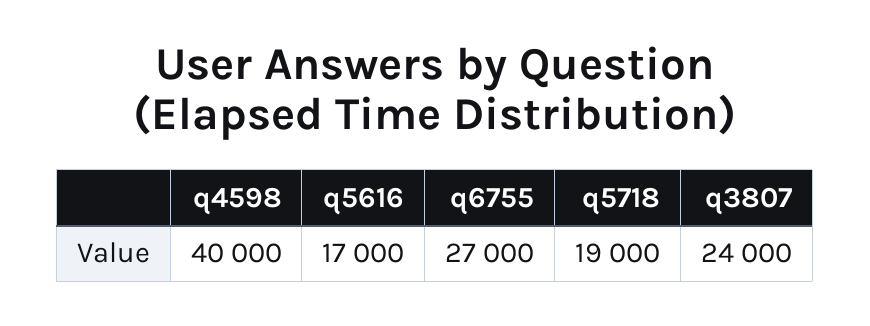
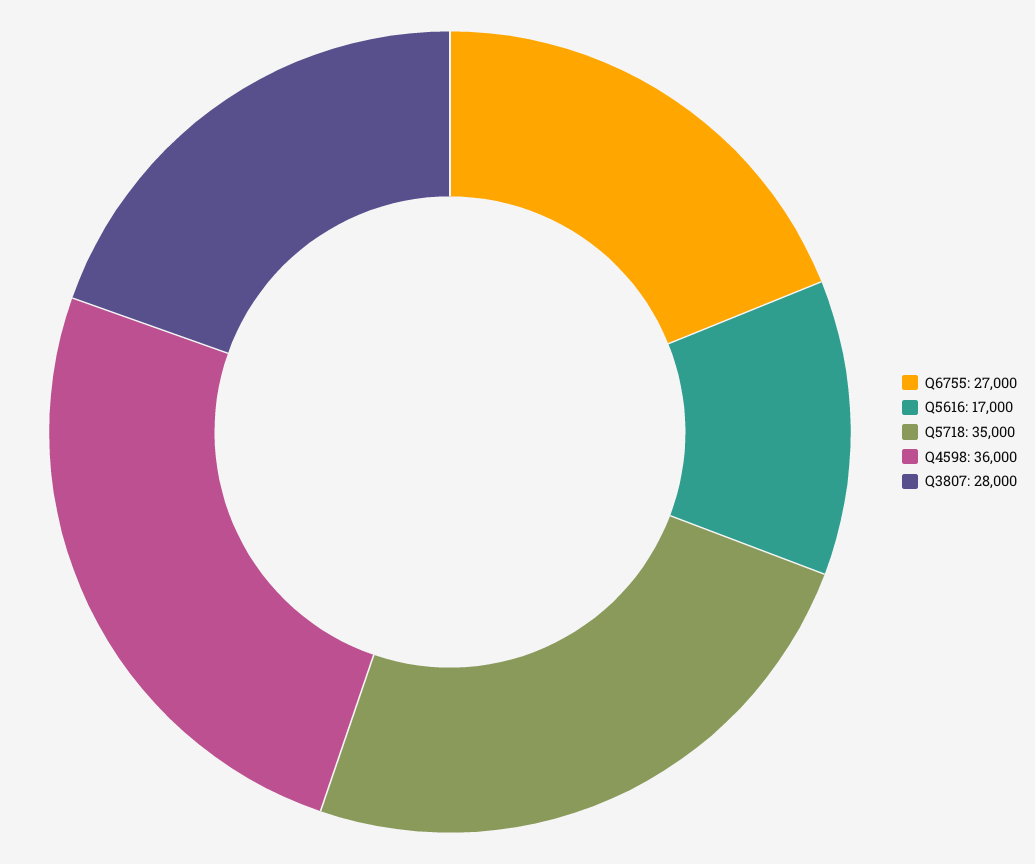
  {
-   "q4598": 40000,
+   "q4598": 36000,
    "q5616": 17000,
    "q6755": 27000,
-   "q5718": 19000,
+   "q5718": 35000,
-   "q3807": 24000
+   "q3807": 28000
  }

